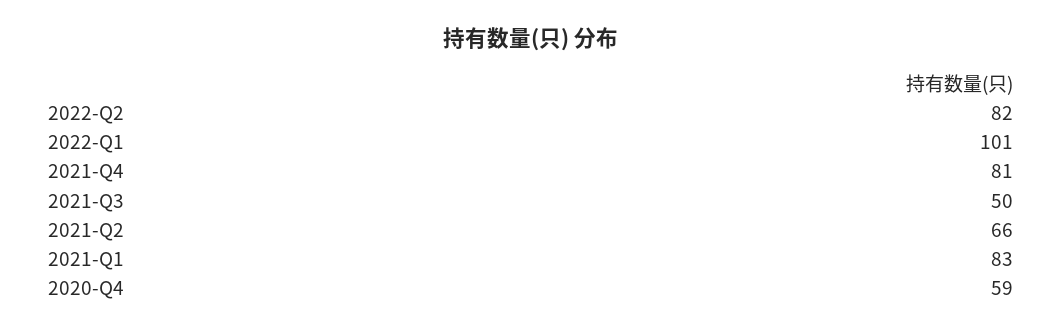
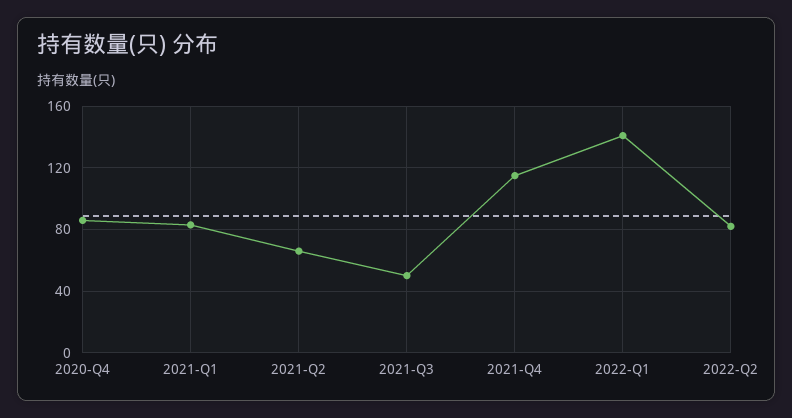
  {
    "2022-Q2": 82,
-   "2022-Q1": 101,
+   "2022-Q1": 140,
-   "2021-Q4": 81,
+   "2021-Q4": 115,
    "2021-Q3": 50,
    "2021-Q2": 66,
    "2021-Q1": 83,
-   "2020-Q4": 59
+   "2020-Q4": 85
  }

